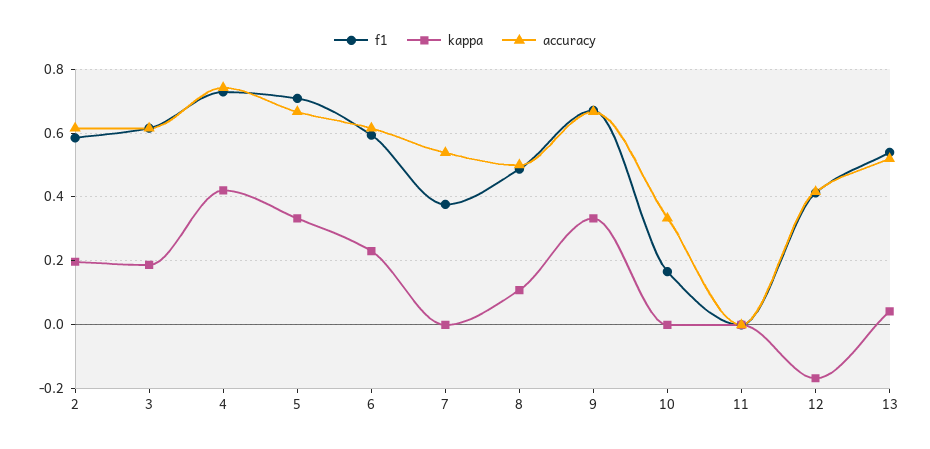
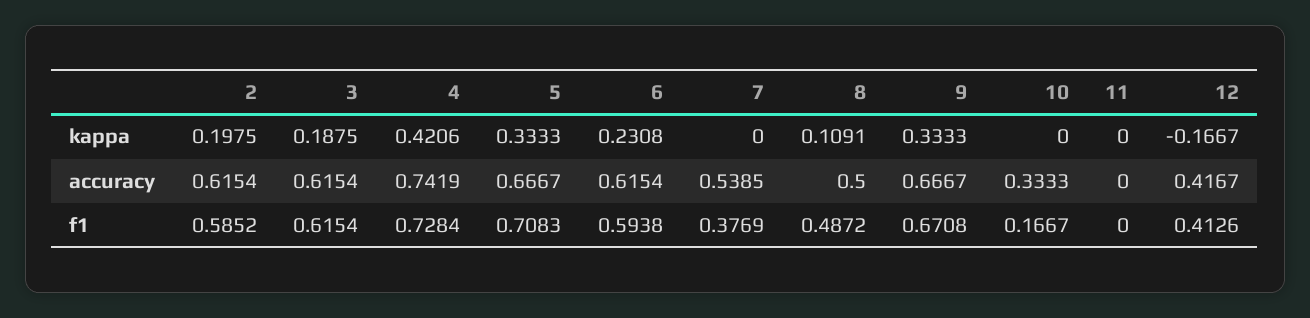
  {
    "f1": {
      "2": 0.5852,
      "3": 0.6154,
      "4": 0.7284,
      "5": 0.7083,
      "6": 0.5938,
      "7": 0.3769,
      "8": 0.4872,
      "9": 0.6708,
      "10": 0.1667,
      "11": 0,
-     "12": 0.4126,
+     "12": 0.4126
-     "13": 0.54
    },
    "kappa": {
      "2": 0.1975,
      "3": 0.1875,
      "4": 0.4206,
      "5": 0.3333,
      "6": 0.2308,
      "7": 0,
      "8": 0.1091,
      "9": 0.3333,
      "10": 0,
      "11": 0,
-     "12": -0.1667,
+     "12": -0.1667
-     "13": 0.04
    },
    "accuracy": {
      "2": 0.6154,
      "3": 0.6154,
      "4": 0.7419,
      "5": 0.6667,
      "6": 0.6154,
      "7": 0.5385,
      "8": 0.5,
      "9": 0.6667,
      "10": 0.3333,
      "11": 0,
-     "12": 0.4167,
+     "12": 0.4167
-     "13": 0.52
    }
  }

